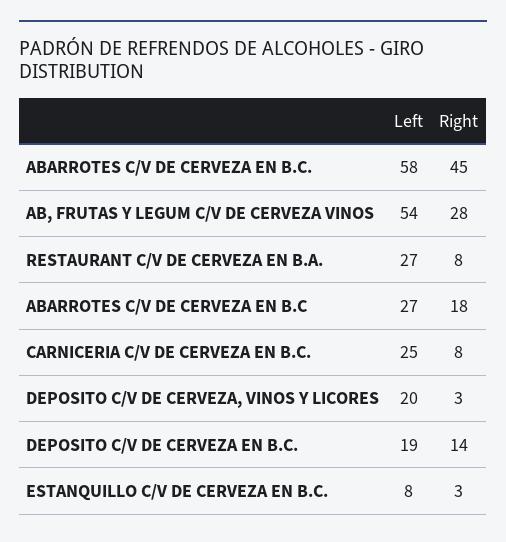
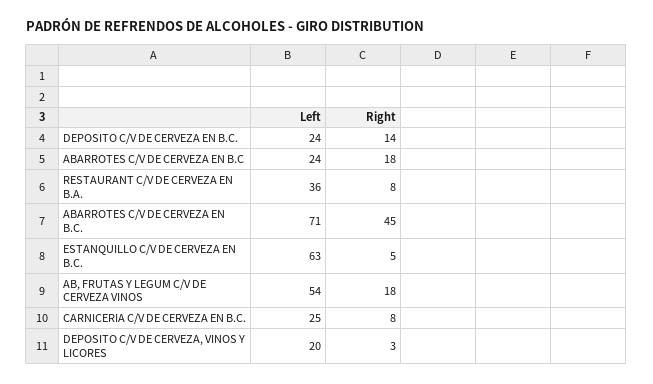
  {
    "Left": {
-     "ABARROTES C/V DE CERVEZA EN B.C.": 58,
+     "ABARROTES C/V DE CERVEZA EN B.C.": 71,
      "AB, FRUTAS Y LEGUM C/V DE CERVEZA VINOS": 54,
-     "RESTAURANT C/V DE CERVEZA EN B.A.": 27,
+     "RESTAURANT C/V DE CERVEZA EN B.A.": 36,
-     "ABARROTES C/V DE CERVEZA EN B.C": 27,
+     "ABARROTES C/V DE CERVEZA EN B.C": 24,
      "CARNICERIA C/V DE CERVEZA EN B.C.": 25,
      "DEPOSITO C/V DE CERVEZA, VINOS Y LICORES": 20,
-     "DEPOSITO C/V DE CERVEZA EN B.C.": 19,
+     "DEPOSITO C/V DE CERVEZA EN B.C.": 24,
-     "ESTANQUILLO C/V DE CERVEZA EN B.C.": 8
+     "ESTANQUILLO C/V DE CERVEZA EN B.C.": 63
    },
    "Right": {
      "ABARROTES C/V DE CERVEZA EN B.C.": 45,
-     "AB, FRUTAS Y LEGUM C/V DE CERVEZA VINOS": 28,
+     "AB, FRUTAS Y LEGUM C/V DE CERVEZA VINOS": 18,
      "RESTAURANT C/V DE CERVEZA EN B.A.": 8,
      "ABARROTES C/V DE CERVEZA EN B.C": 18,
      "CARNICERIA C/V DE CERVEZA EN B.C.": 8,
      "DEPOSITO C/V DE CERVEZA, VINOS Y LICORES": 3,
      "DEPOSITO C/V DE CERVEZA EN B.C.": 14,
-     "ESTANQUILLO C/V DE CERVEZA EN B.C.": 3
+     "ESTANQUILLO C/V DE CERVEZA EN B.C.": 5
    }
  }

